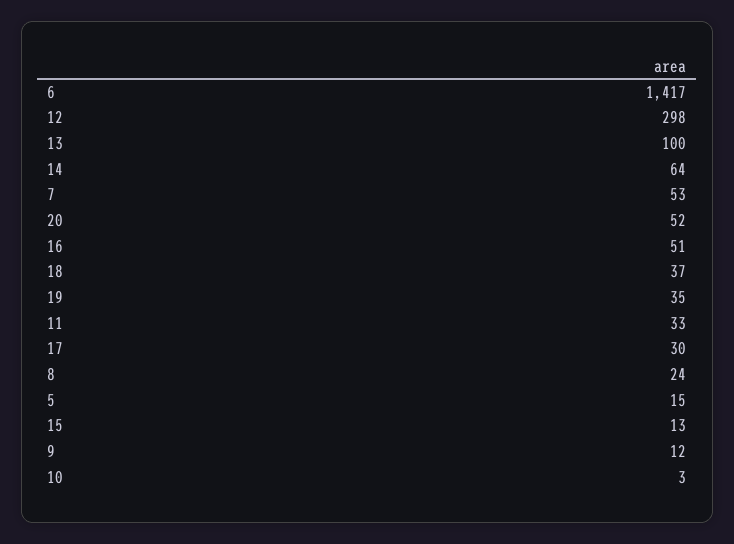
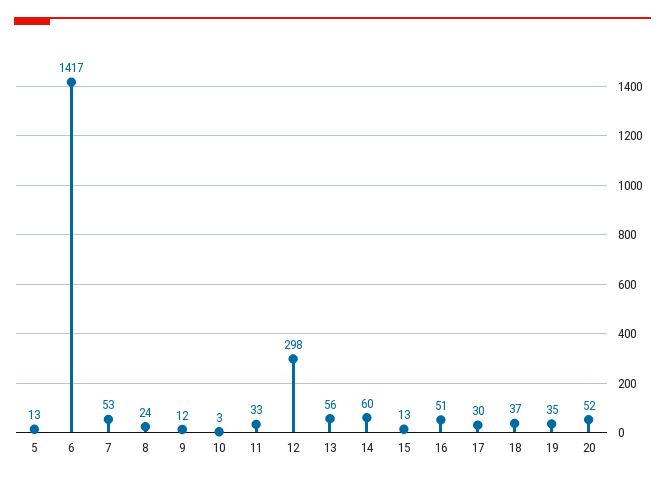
  {
    "6": 1417,
    "12": 298,
-   "13": 100,
+   "13": 56,
-   "14": 64,
+   "14": 60,
    "7": 53,
    "20": 52,
    "16": 51,
    "18": 37,
    "19": 35,
    "11": 33,
    "17": 30,
    "8": 24,
-   "5": 15,
+   "5": 13,
    "15": 13,
    "9": 12,
    "10": 3
  }

